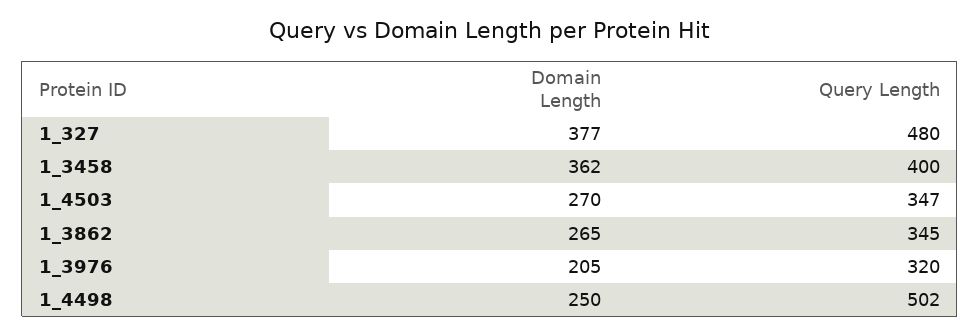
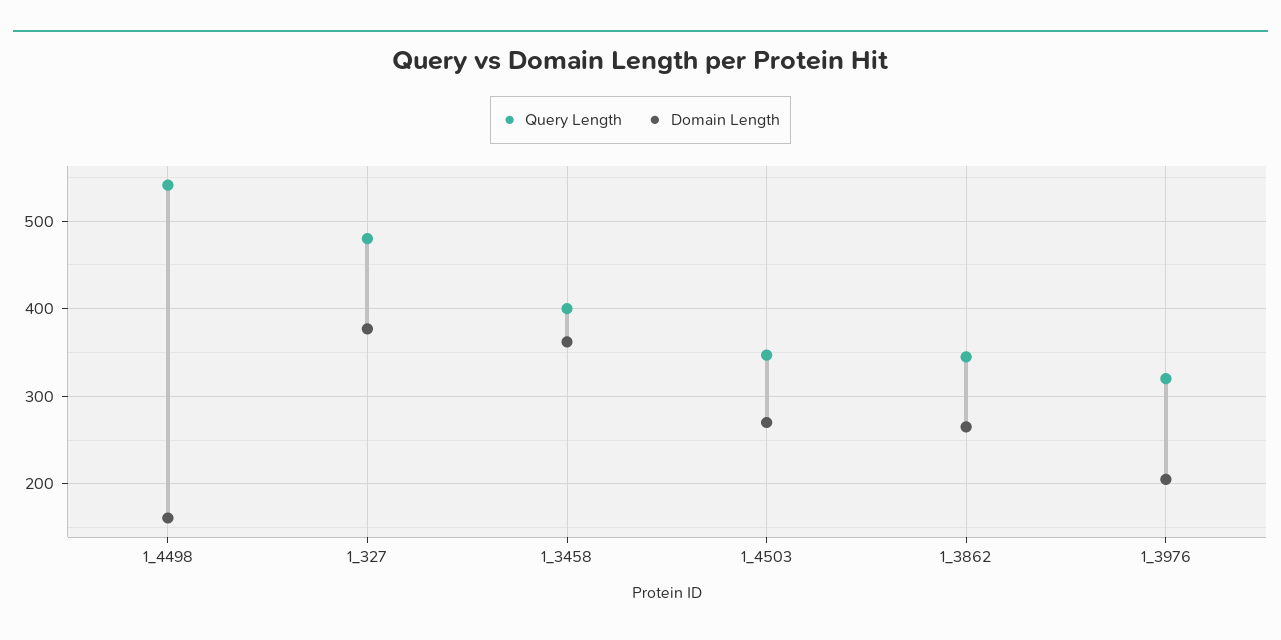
  {
    "Domain Length": {
      "1_327": 377,
      "1_3458": 362,
      "1_4503": 270,
      "1_3862": 265,
      "1_3976": 205,
-     "1_4498": 250
+     "1_4498": 160
    },
    "Query Length": {
      "1_327": 480,
      "1_3458": 400,
      "1_4503": 347,
      "1_3862": 345,
      "1_3976": 320,
-     "1_4498": 502
+     "1_4498": 540
    }
  }

